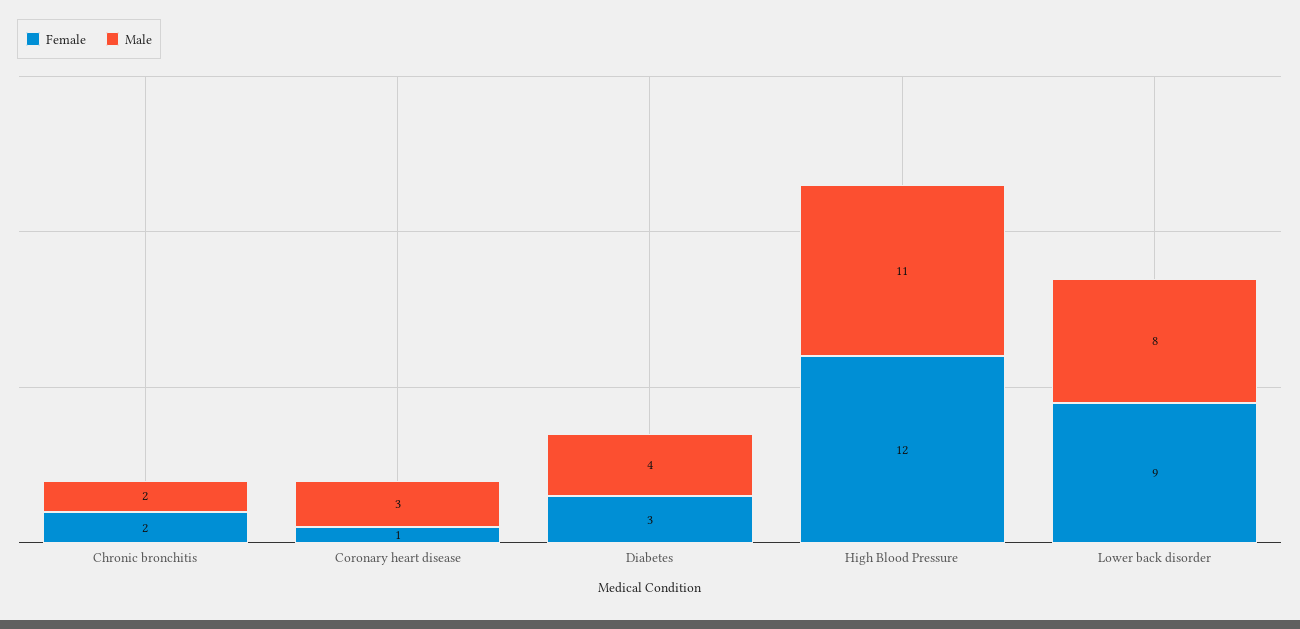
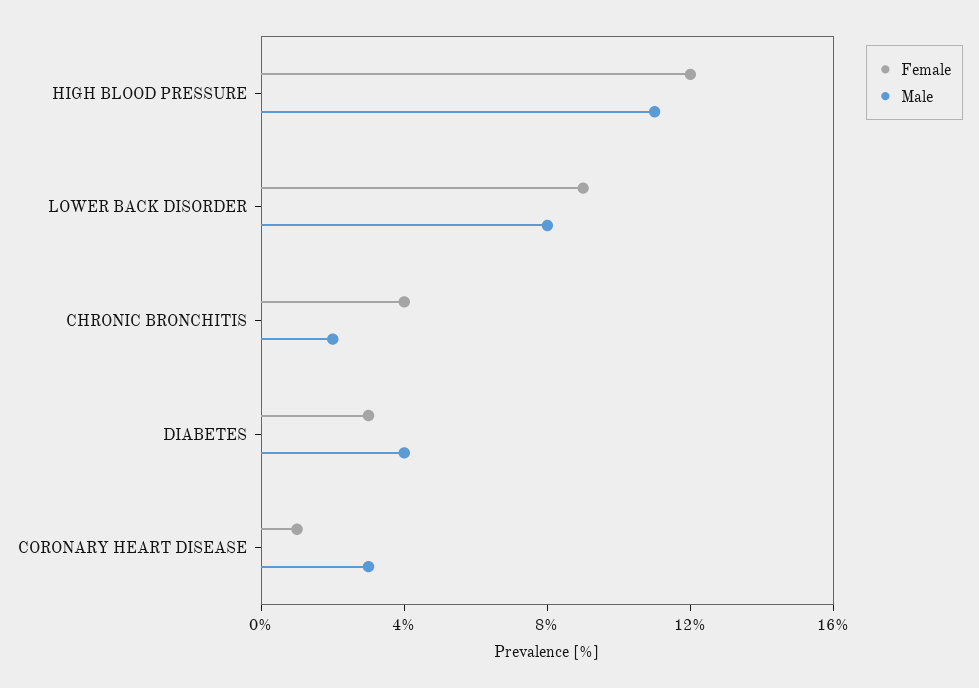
  {
    "Female": {
-     "Chronic bronchitis": 2,
+     "Chronic bronchitis": 4,
      "Coronary heart disease": 1,
      "Diabetes": 3,
      "High Blood Pressure": 12,
      "Lower back disorder": 9
    },
    "Male": {
      "Chronic bronchitis": 2,
      "Coronary heart disease": 3,
      "Diabetes": 4,
      "High Blood Pressure": 11,
      "Lower back disorder": 8
    }
  }

